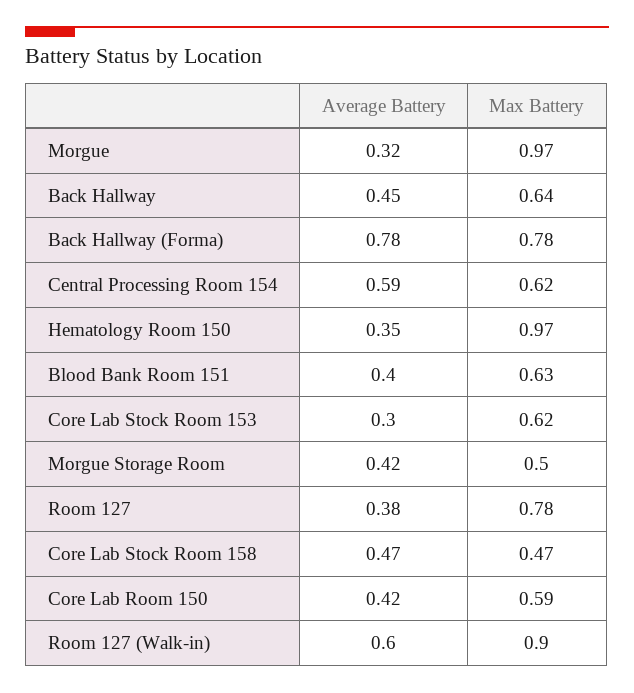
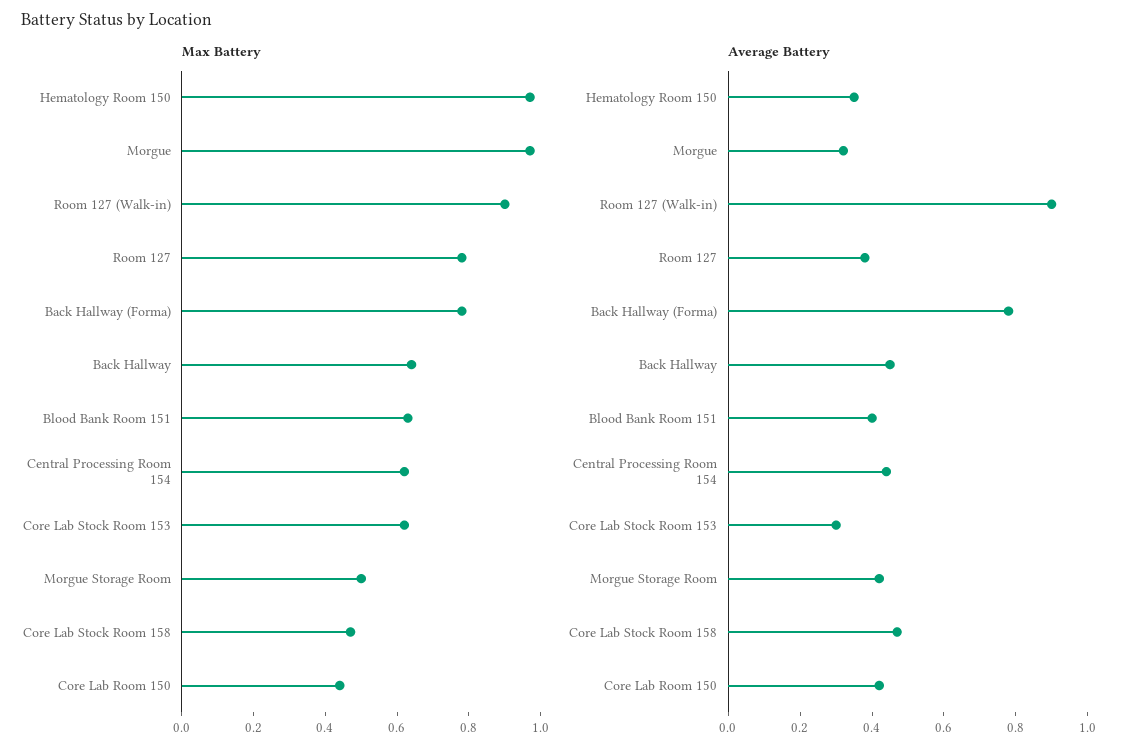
  {
    "Average Battery": {
      "Morgue": 0.32,
      "Back Hallway": 0.45,
      "Back Hallway (Forma)": 0.78,
-     "Central Processing Room 154": 0.59,
+     "Central Processing Room 154": 0.45,
      "Hematology Room 150": 0.35,
      "Blood Bank Room 151": 0.4,
      "Core Lab Stock Room 153": 0.3,
      "Morgue Storage Room": 0.42,
      "Room 127": 0.38,
      "Core Lab Stock Room 158": 0.47,
      "Core Lab Room 150": 0.42,
-     "Room 127 (Walk-in)": 0.6
+     "Room 127 (Walk-in)": 0.9
    },
    "Max Battery": {
      "Morgue": 0.97,
      "Back Hallway": 0.64,
      "Back Hallway (Forma)": 0.78,
      "Central Processing Room 154": 0.62,
      "Hematology Room 150": 0.97,
      "Blood Bank Room 151": 0.63,
      "Core Lab Stock Room 153": 0.62,
      "Morgue Storage Room": 0.5,
      "Room 127": 0.78,
      "Core Lab Stock Room 158": 0.47,
-     "Core Lab Room 150": 0.59,
+     "Core Lab Room 150": 0.45,
      "Room 127 (Walk-in)": 0.9
    }
  }

